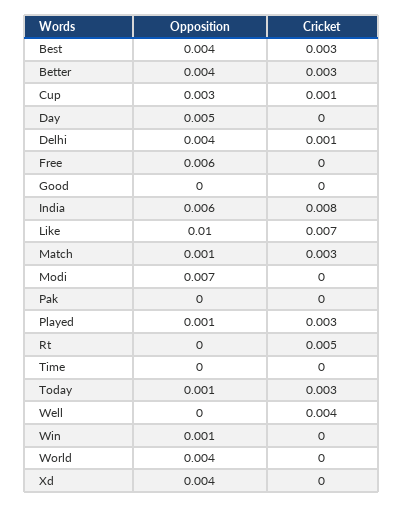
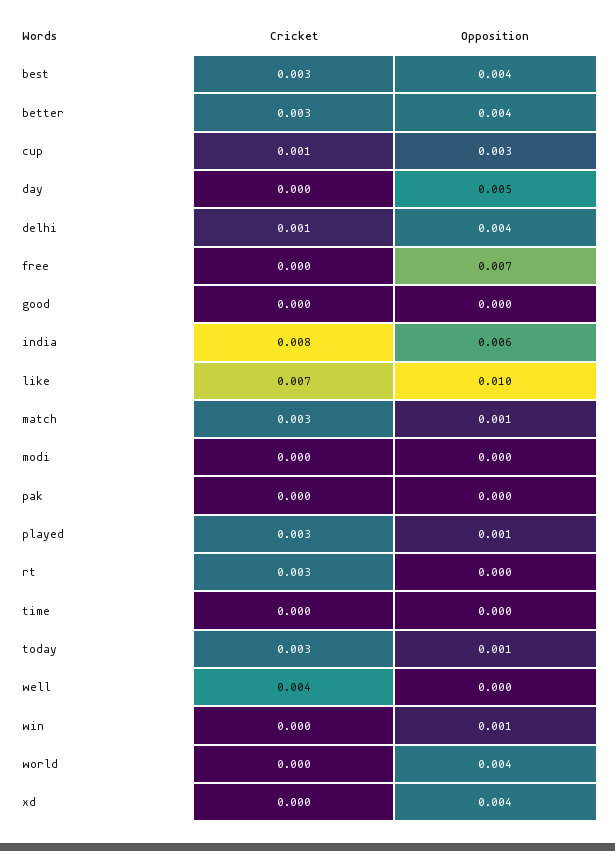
  {
    "Opposition": {
      "Best": 0.004,
      "Better": 0.004,
      "Cup": 0.003,
      "Day": 0.005,
      "Delhi": 0.004,
-     "Free": 0.006,
+     "Free": 0.007,
      "Good": 0,
      "India": 0.006,
      "Like": 0.01,
      "Match": 0.001,
-     "Modi": 0.007,
+     "Modi": 0,
      "Pak": 0,
      "Played": 0.001,
      "Rt": 0,
      "Time": 0,
      "Today": 0.001,
      "Well": 0,
      "Win": 0.001,
      "World": 0.004,
      "Xd": 0.004
    },
    "Cricket": {
      "Best": 0.003,
      "Better": 0.003,
      "Cup": 0.001,
      "Day": 0,
      "Delhi": 0.001,
      "Free": 0,
      "Good": 0,
      "India": 0.008,
      "Like": 0.007,
      "Match": 0.003,
      "Modi": 0,
      "Pak": 0,
      "Played": 0.003,
-     "Rt": 0.005,
+     "Rt": 0.003,
      "Time": 0,
      "Today": 0.003,
      "Well": 0.004,
      "Win": 0,
      "World": 0,
      "Xd": 0
    }
  }

